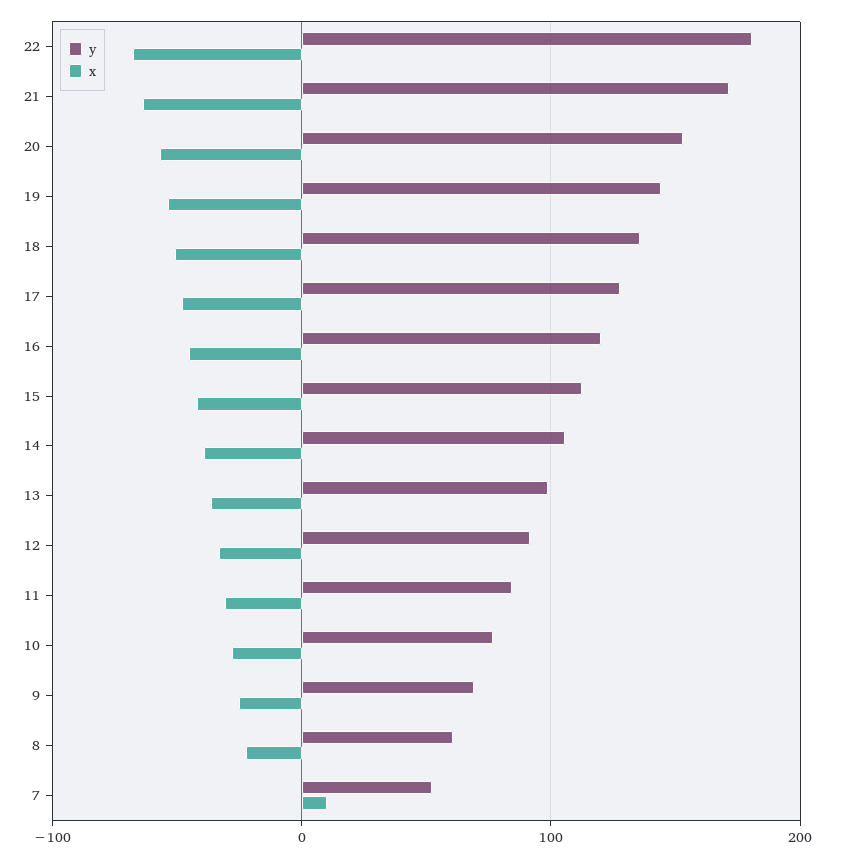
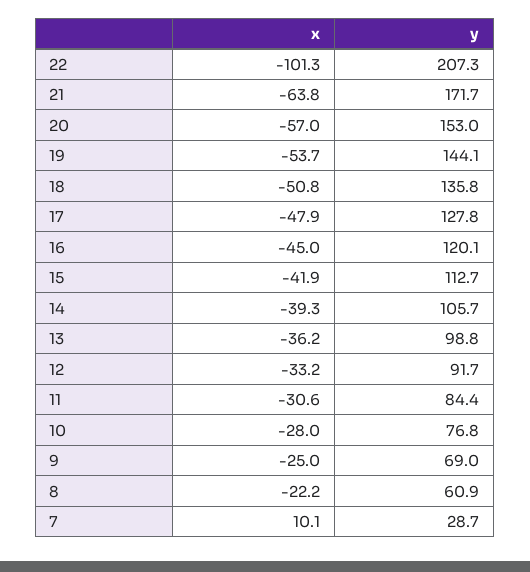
  {
    "y": {
-     "22": 180,
+     "22": 207.3,
      "21": 171.7,
      "20": 153,
      "19": 144.1,
      "18": 135.8,
      "17": 127.8,
      "16": 120.1,
      "15": 112.7,
      "14": 105.7,
      "13": 98.8,
      "12": 91.7,
      "11": 84.4,
      "10": 76.8,
      "9": 69,
      "8": 60.9,
-     "7": 50
+     "7": 28.7
    },
    "x": {
-     "22": -70,
+     "22": -101.3,
      "21": -63.8,
      "20": -57,
      "19": -53.7,
      "18": -50.8,
      "17": -47.9,
      "16": -45,
      "15": -41.9,
      "14": -39.3,
      "13": -36.2,
      "12": -33.2,
      "11": -30.6,
      "10": -28,
      "9": -25,
      "8": -22.2,
      "7": 10.1
    }
  }

